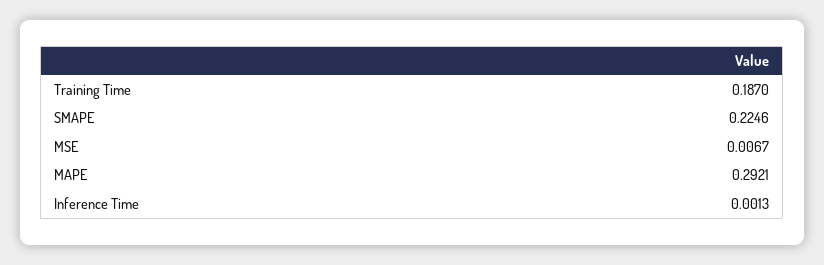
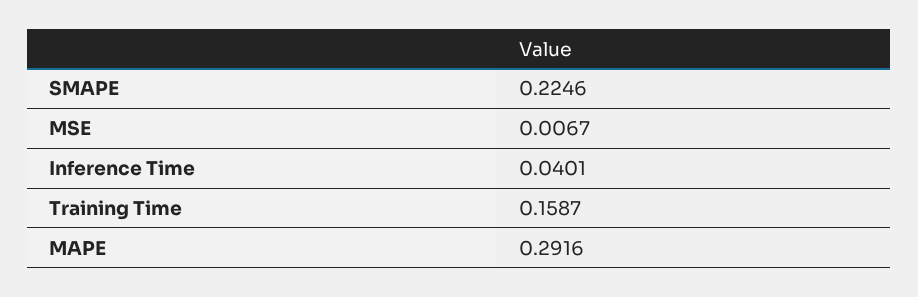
  {
-   "Training Time": 0.187,
+   "Training Time": 0.1587,
    "SMAPE": 0.2246,
    "MSE": 0.0067,
-   "MAPE": 0.2921,
+   "MAPE": 0.2916,
-   "Inference Time": 0.0013
+   "Inference Time": 0.0401
  }

